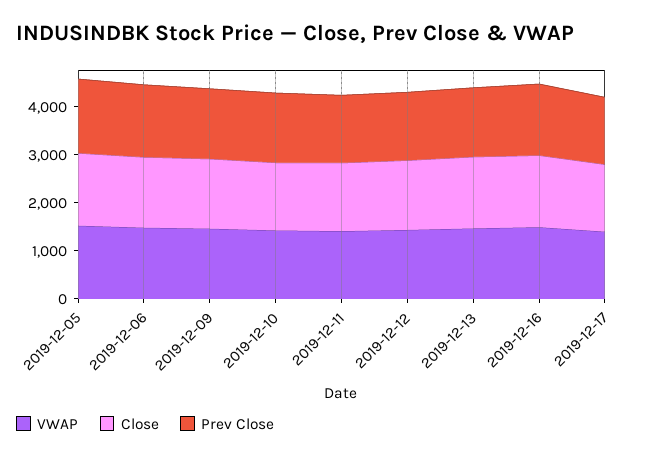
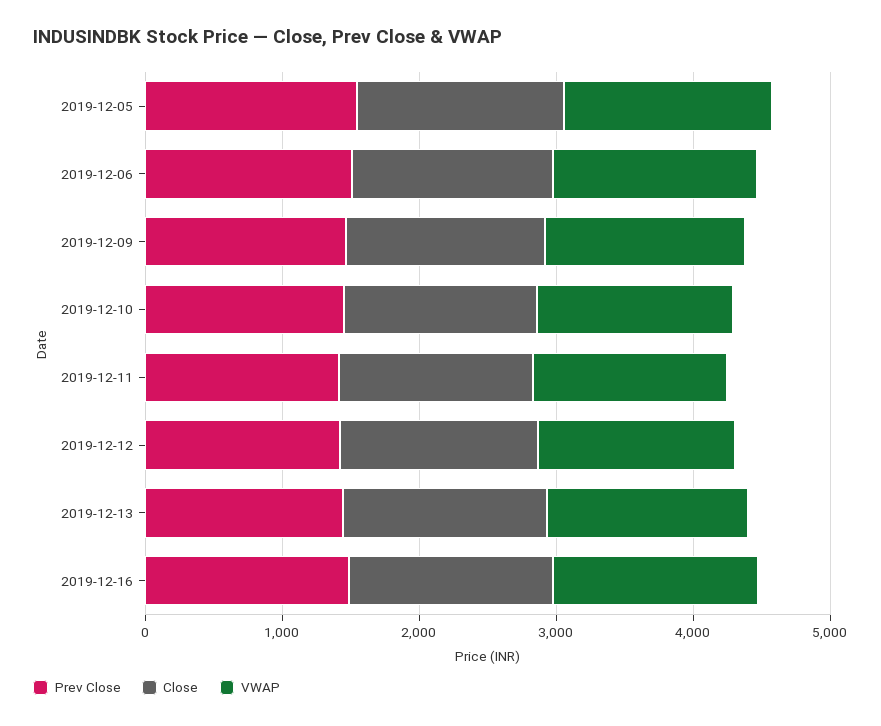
  {
    "VWAP": {
      "2019-12-05": 1600,
      "2019-12-06": 1400,
      "2019-12-09": 1400,
      "2019-12-10": 1400,
      "2019-12-11": 1400,
      "2019-12-12": 1400,
      "2019-12-13": 1400,
-     "2019-12-16": 1400,
+     "2019-12-16": 1400
-     "2019-12-17": 1400
    },
    "Close": {
      "2019-12-05": 1600,
      "2019-12-06": 1400,
      "2019-12-09": 1400,
      "2019-12-10": 1400,
      "2019-12-11": 1400,
      "2019-12-12": 1400,
      "2019-12-13": 1400,
-     "2019-12-16": 1400,
+     "2019-12-16": 1400
-     "2019-12-17": 1400
    },
    "Prev Close": {
      "2019-12-05": 1600,
      "2019-12-06": 1600,
      "2019-12-09": 1400,
      "2019-12-10": 1400,
      "2019-12-11": 1400,
      "2019-12-12": 1400,
      "2019-12-13": 1400,
-     "2019-12-16": 1400,
+     "2019-12-16": 1400
-     "2019-12-17": 1400
    }
  }

